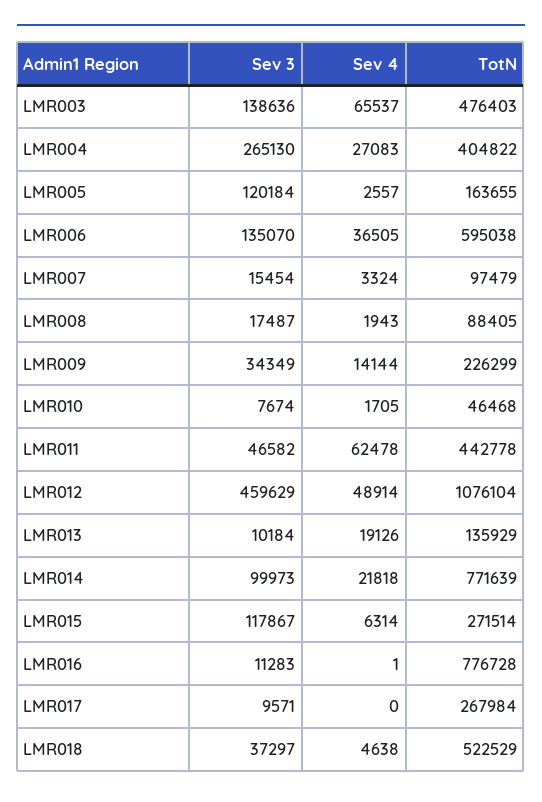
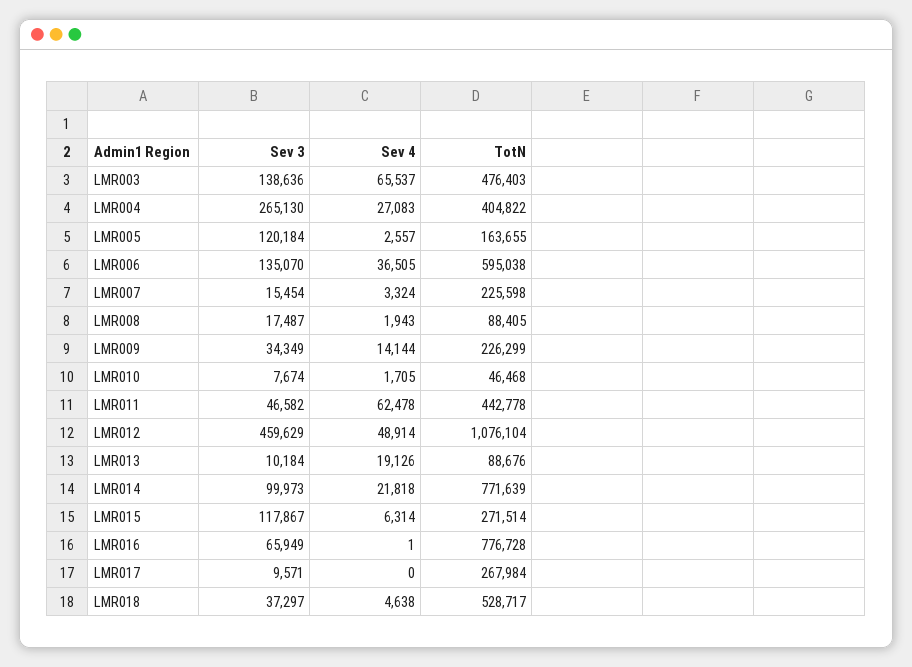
  {
    "Sev 3": {
      "LMR003": 138636,
      "LMR004": 265130,
      "LMR005": 120184,
      "LMR006": 135070,
      "LMR007": 15454,
      "LMR008": 17487,
      "LMR009": 34349,
      "LMR010": 7674,
      "LMR011": 46582,
      "LMR012": 459629,
      "LMR013": 10184,
      "LMR014": 99973,
      "LMR015": 117867,
-     "LMR016": 11283,
+     "LMR016": 65949,
      "LMR017": 9571,
      "LMR018": 37297
    },
    "Sev 4": {
      "LMR003": 65537,
      "LMR004": 27083,
      "LMR005": 2557,
      "LMR006": 36505,
      "LMR007": 3324,
      "LMR008": 1943,
      "LMR009": 14144,
      "LMR010": 1705,
      "LMR011": 62478,
      "LMR012": 48914,
      "LMR013": 19126,
      "LMR014": 21818,
      "LMR015": 6314,
      "LMR016": 1,
      "LMR017": 0,
      "LMR018": 4638
    },
    "TotN": {
      "LMR003": 476403,
      "LMR004": 404822,
      "LMR005": 163655,
      "LMR006": 595038,
-     "LMR007": 97479,
+     "LMR007": 225598,
      "LMR008": 88405,
      "LMR009": 226299,
      "LMR010": 46468,
      "LMR011": 442778,
      "LMR012": 1076104,
-     "LMR013": 135929,
+     "LMR013": 88676,
      "LMR014": 771639,
      "LMR015": 271514,
      "LMR016": 776728,
      "LMR017": 267984,
-     "LMR018": 522529
+     "LMR018": 528717
    }
  }

